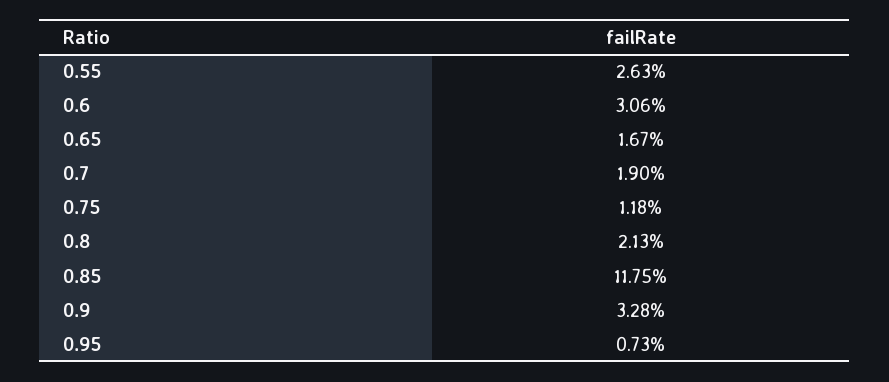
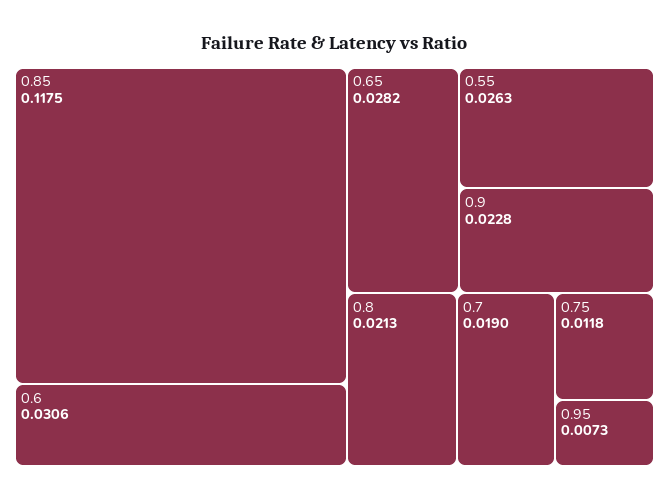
  {
    "0.55": 0.0263,
    "0.6": 0.0306,
-   "0.65": 0.0167,
+   "0.65": 0.0282,
    "0.7": 0.019,
    "0.75": 0.0118,
    "0.8": 0.0213,
    "0.85": 0.1175,
-   "0.9": 0.0328,
+   "0.9": 0.0228,
    "0.95": 0.0073
  }

